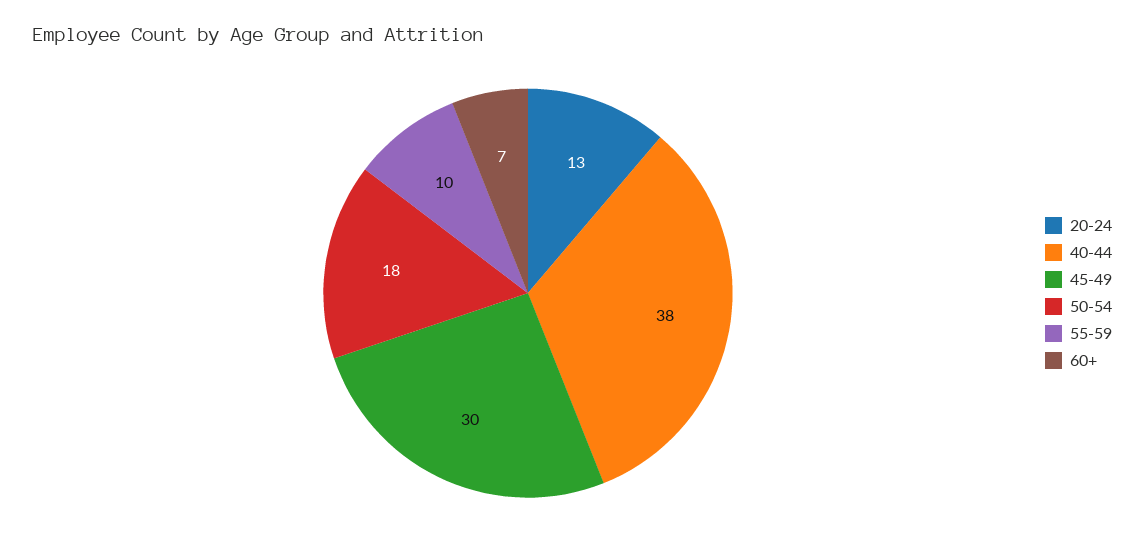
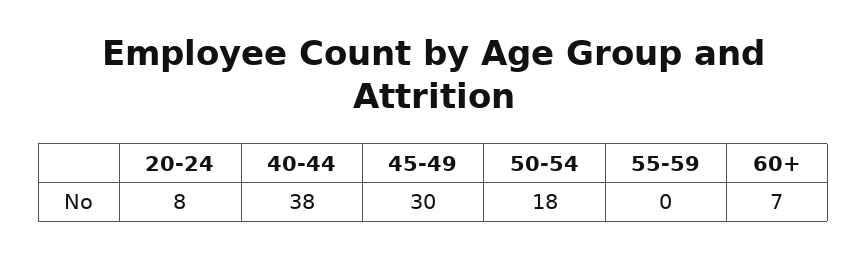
  {
-   "20-24": 13,
+   "20-24": 8,
    "40-44": 38,
    "45-49": 30,
    "50-54": 18,
-   "55-59": 10,
+   "55-59": 0,
    "60+": 7
  }

